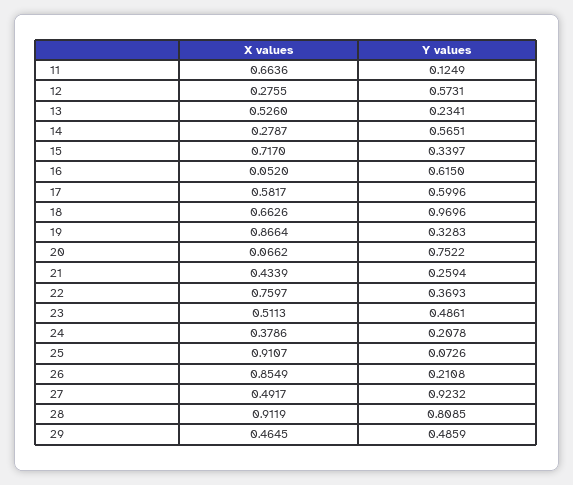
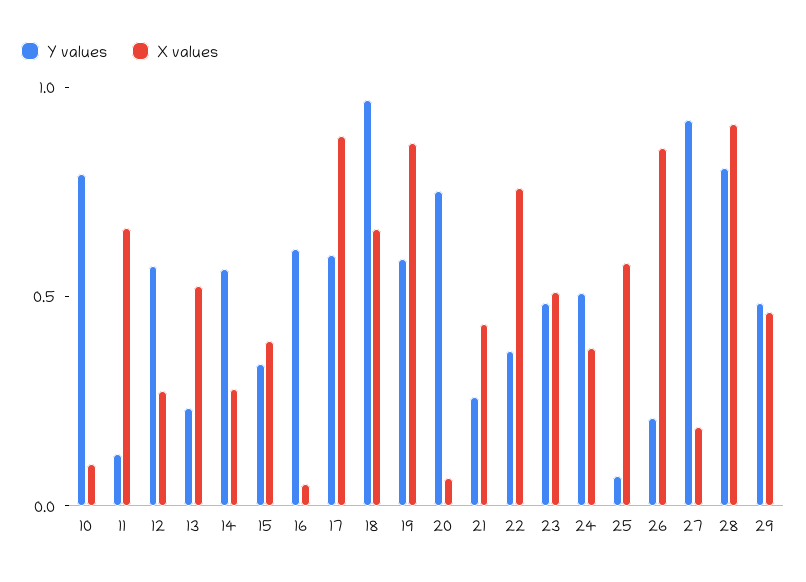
  {
    "X values": {
      "11": 0.6636,
      "12": 0.2755,
      "13": 0.526,
      "14": 0.2787,
-     "15": 0.717,
+     "15": 0.4,
      "16": 0.052,
-     "17": 0.5817,
+     "17": 0.9,
      "18": 0.6626,
      "19": 0.8664,
      "20": 0.0662,
      "21": 0.4339,
      "22": 0.7597,
      "23": 0.5113,
      "24": 0.3786,
-     "25": 0.9107,
+     "25": 0.6,
      "26": 0.8549,
-     "27": 0.4917,
+     "27": 0.2,
      "28": 0.9119,
-     "29": 0.4645
+     "29": 0.4645,
+     "10": 0.1
    },
    "Y values": {
      "11": 0.1249,
      "12": 0.5731,
      "13": 0.2341,
      "14": 0.5651,
      "15": 0.3397,
      "16": 0.615,
      "17": 0.5996,
      "18": 0.9696,
-     "19": 0.3283,
+     "19": 0.6,
      "20": 0.7522,
      "21": 0.2594,
      "22": 0.3693,
      "23": 0.4861,
-     "24": 0.2078,
+     "24": 0.5,
      "25": 0.0726,
      "26": 0.2108,
      "27": 0.9232,
      "28": 0.8085,
-     "29": 0.4859
+     "29": 0.4859,
+     "10": 0.8
    }
  }

